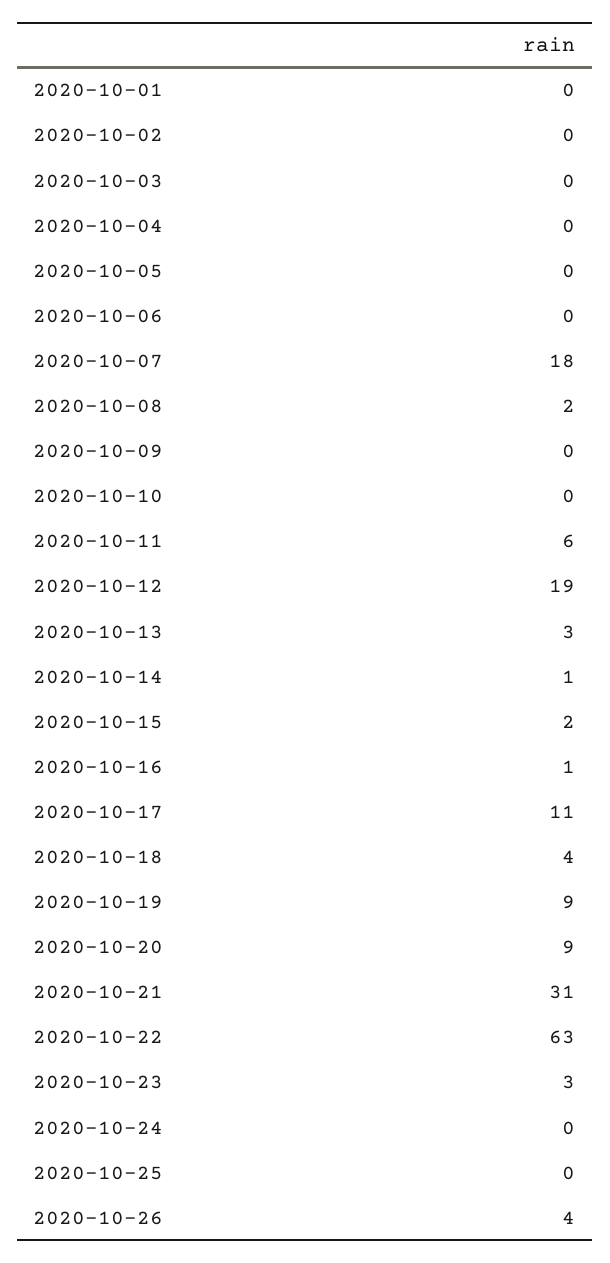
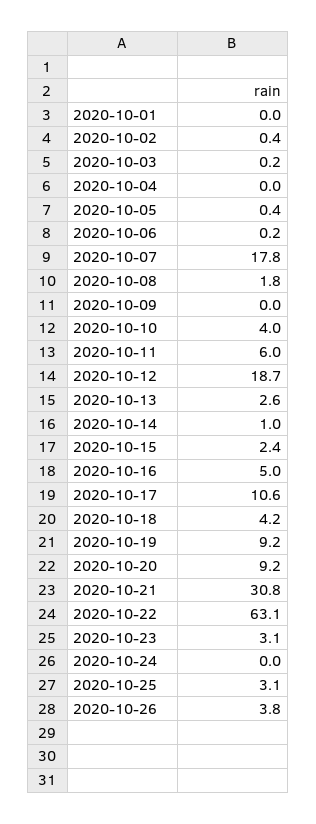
  {
    "2020-10-01": 0,
    "2020-10-02": 0.4,
    "2020-10-03": 0.2,
    "2020-10-04": 0,
    "2020-10-05": 0.4,
    "2020-10-06": 0.2,
    "2020-10-07": 17.8,
    "2020-10-08": 1.8,
    "2020-10-09": 0,
-   "2020-10-10": 0,
+   "2020-10-10": 4,
    "2020-10-11": 6,
    "2020-10-12": 18.7,
    "2020-10-13": 2.6,
    "2020-10-14": 1,
    "2020-10-15": 2.4,
-   "2020-10-16": 1,
+   "2020-10-16": 5,
    "2020-10-17": 10.6,
    "2020-10-18": 4.2,
    "2020-10-19": 9.2,
    "2020-10-20": 9.2,
    "2020-10-21": 30.8,
    "2020-10-22": 63.1,
    "2020-10-23": 3.1,
    "2020-10-24": 0,
-   "2020-10-25": 0,
+   "2020-10-25": 3.1,
    "2020-10-26": 3.8
  }

